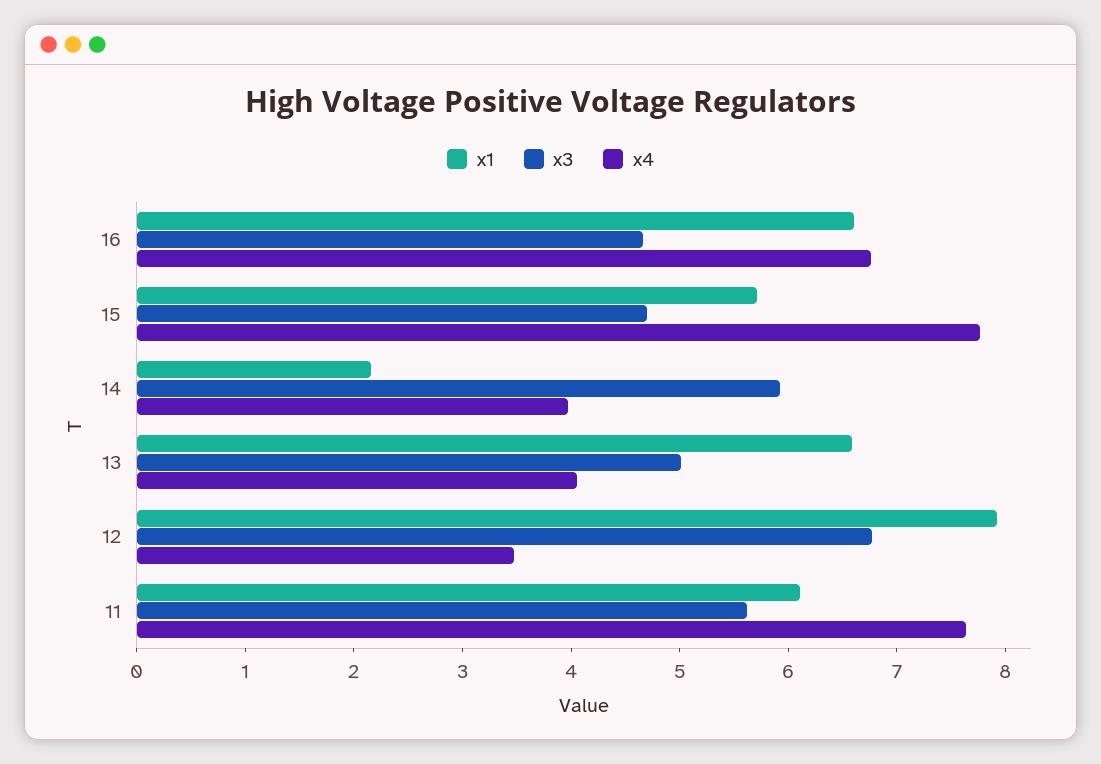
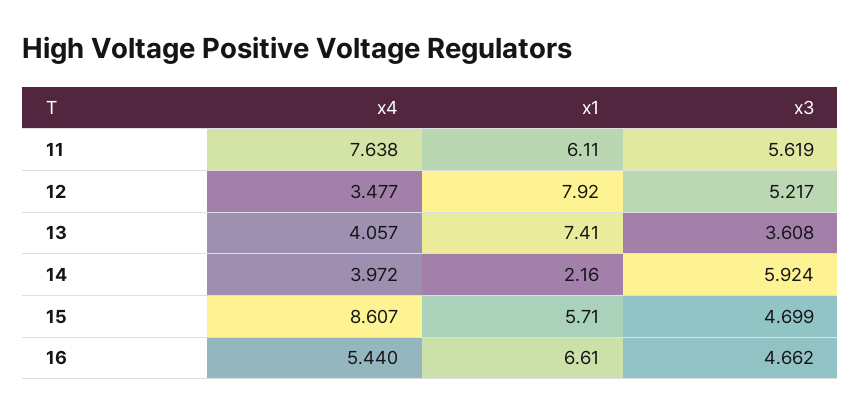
  {
    "x1": {
      "16": 6.61,
      "15": 5.71,
      "14": 2.16,
-     "13": 6.6,
+     "13": 7.41,
      "12": 7.92,
      "11": 6.11
    },
    "x3": {
      "16": 4.662,
      "15": 4.699,
      "14": 5.924,
-     "13": 5,
+     "13": 3.608,
-     "12": 6.8,
+     "12": 5.217,
      "11": 5.619
    },
    "x4": {
-     "16": 6.8,
+     "16": 5.44,
-     "15": 7.8,
+     "15": 8.607,
      "14": 3.972,
      "13": 4.057,
      "12": 3.477,
      "11": 7.638
    }
  }

